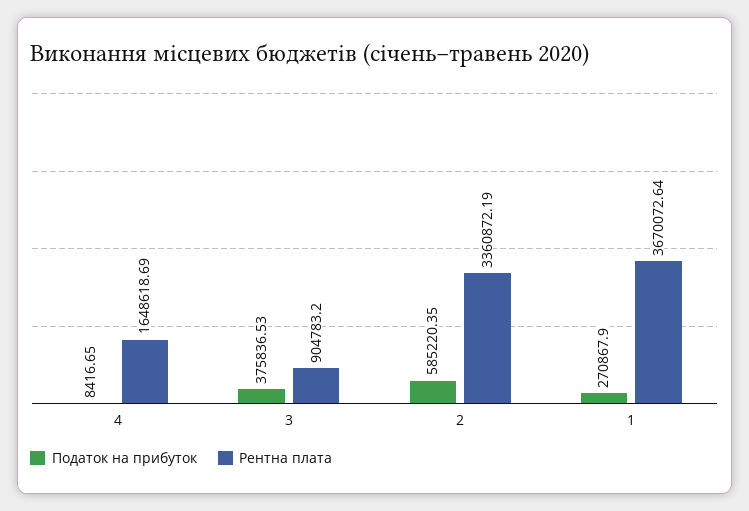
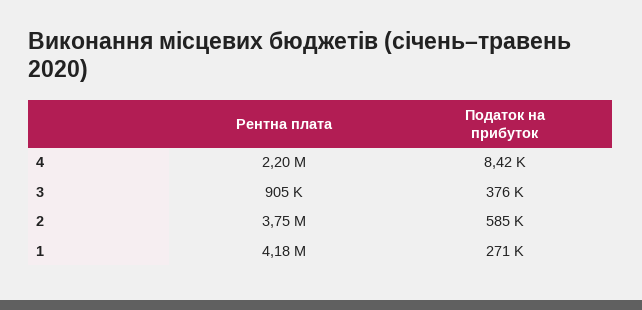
  {
    "Податок на прибуток": {
      "4": 8416.65,
      "3": 375836.53,
      "2": 585220.35,
      "1": 270867.9
    },
    "Рентна плата": {
-     "4": 1648618.69,
+     "4": 2200000,
      "3": 904783.2,
-     "2": 3360872.19,
+     "2": 3750000,
-     "1": 3670072.64
+     "1": 4180000
    }
  }

